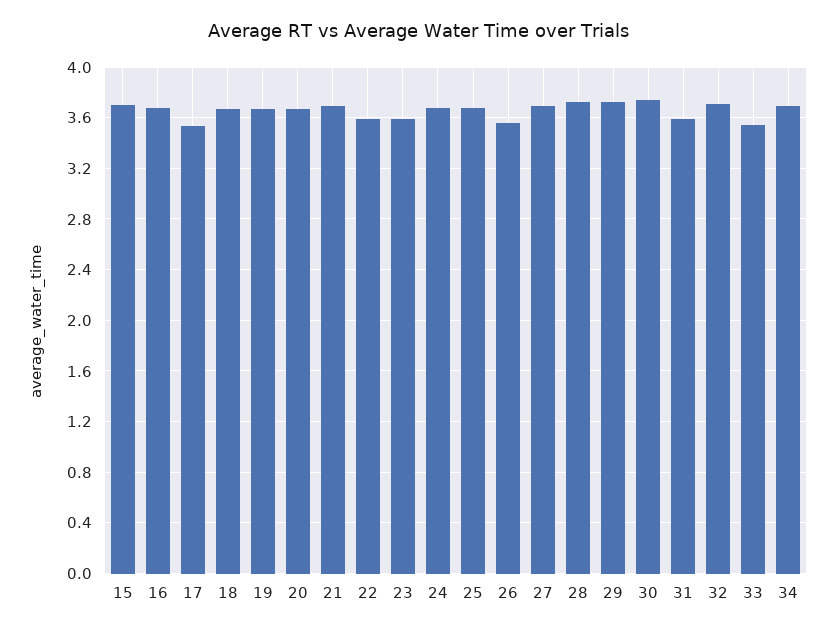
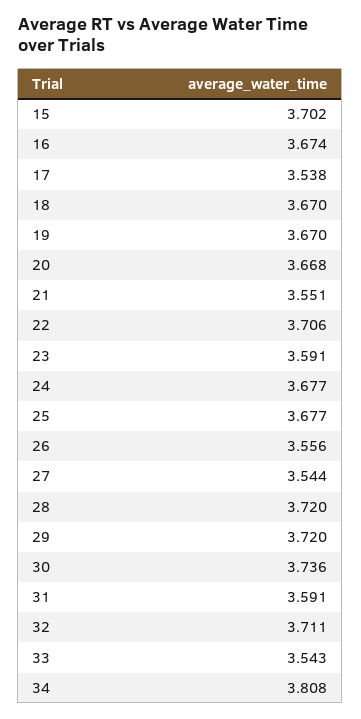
  {
    "15": 3.702,
    "16": 3.674,
    "17": 3.538,
    "18": 3.67,
    "19": 3.67,
    "20": 3.668,
-   "21": 3.7,
+   "21": 3.551,
-   "22": 3.6,
+   "22": 3.706,
    "23": 3.591,
    "24": 3.677,
    "25": 3.677,
    "26": 3.556,
-   "27": 3.7,
+   "27": 3.544,
    "28": 3.72,
    "29": 3.72,
    "30": 3.736,
    "31": 3.591,
    "32": 3.711,
    "33": 3.543,
-   "34": 3.7
+   "34": 3.808
  }

